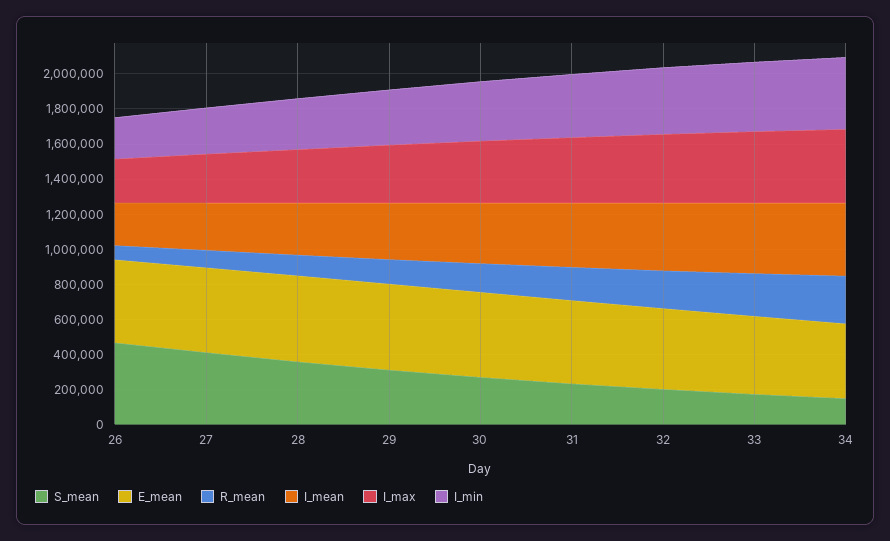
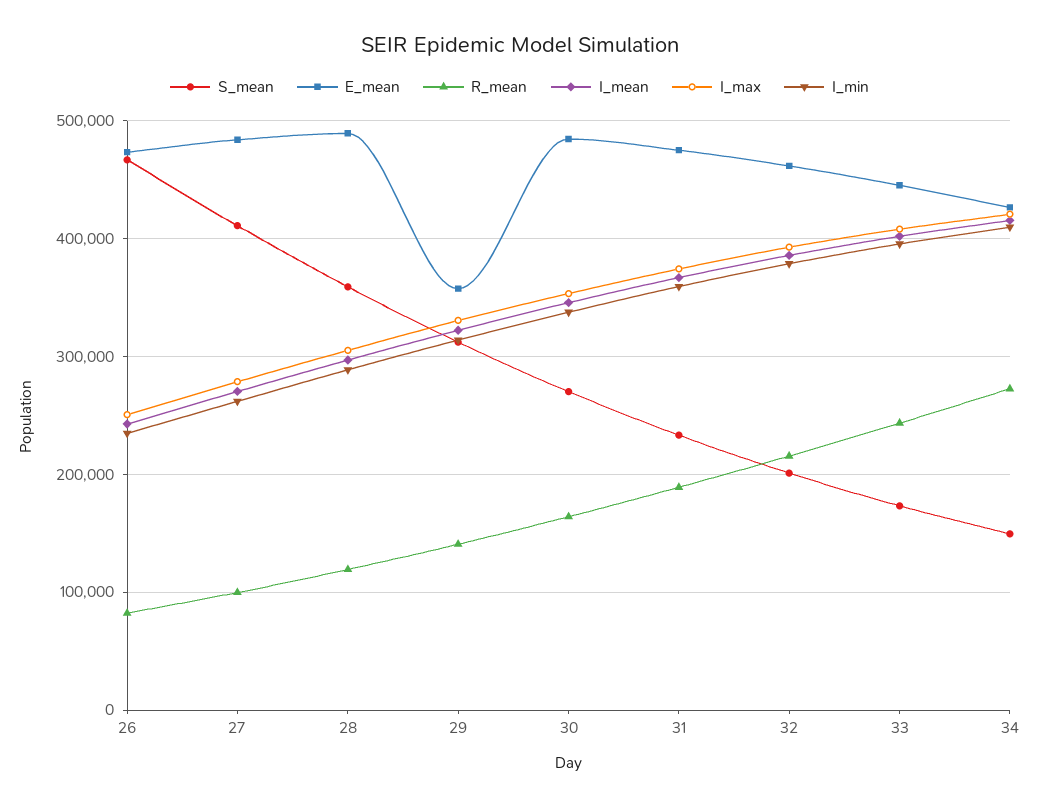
  {
    "S_mean": {
      "26": 470000,
      "27": 410000,
      "28": 360000,
      "29": 310000,
      "30": 270000,
      "31": 230000,
      "32": 200000,
      "33": 170000,
      "34": 150000
    },
    "E_mean": {
      "26": 470000,
      "27": 480000,
      "28": 490000,
-     "29": 500000,
+     "29": 360000,
      "30": 480000,
      "31": 480000,
      "32": 460000,
      "33": 450000,
      "34": 430000
    },
    "R_mean": {
      "26": 80000,
      "27": 100000,
      "28": 120000,
      "29": 140000,
      "30": 160000,
      "31": 190000,
      "32": 220000,
      "33": 240000,
      "34": 270000
    },
    "I_mean": {
      "26": 240000,
      "27": 270000,
      "28": 300000,
      "29": 320000,
      "30": 350000,
      "31": 370000,
      "32": 390000,
      "33": 400000,
      "34": 420000
    },
    "I_max": {
      "26": 250000,
      "27": 280000,
      "28": 310000,
      "29": 330000,
      "30": 350000,
      "31": 370000,
      "32": 390000,
      "33": 410000,
      "34": 420000
    },
    "I_min": {
      "26": 230000,
      "27": 260000,
      "28": 290000,
      "29": 310000,
      "30": 340000,
      "31": 360000,
      "32": 380000,
      "33": 400000,
      "34": 410000
    }
  }

